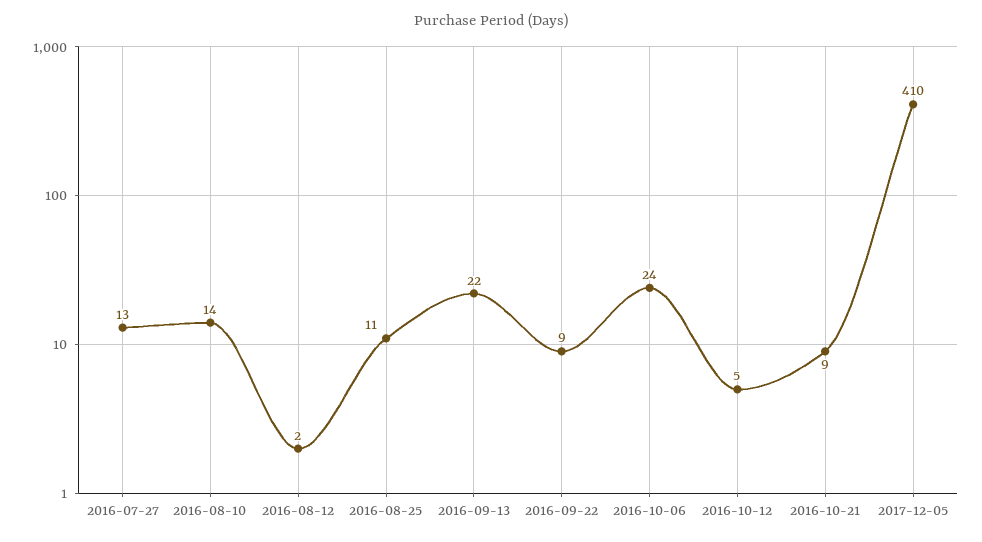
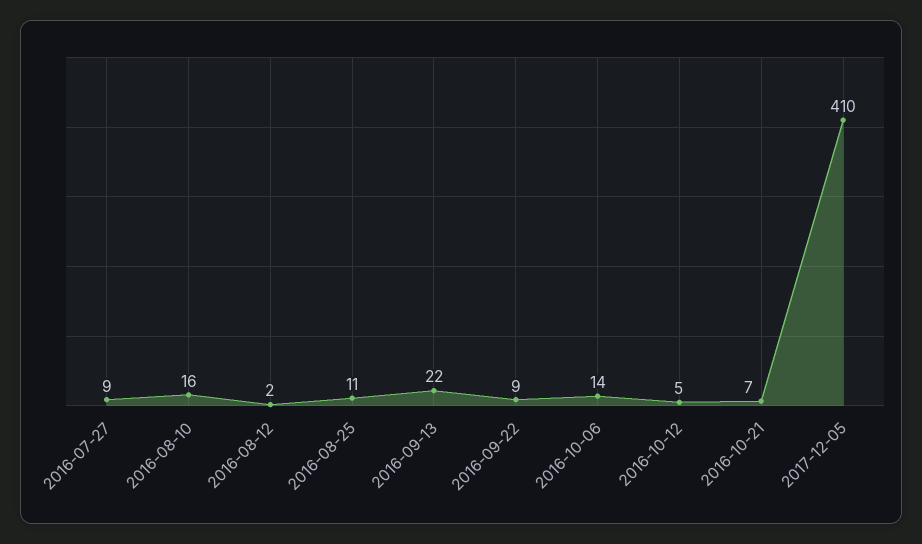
  {
-   "2016-07-27": 13,
+   "2016-07-27": 9,
-   "2016-08-10": 14,
+   "2016-08-10": 16,
    "2016-08-12": 2,
    "2016-08-25": 11,
    "2016-09-13": 22,
    "2016-09-22": 9,
-   "2016-10-06": 24,
+   "2016-10-06": 14,
    "2016-10-12": 5,
-   "2016-10-21": 9,
+   "2016-10-21": 7,
    "2017-12-05": 410
  }

